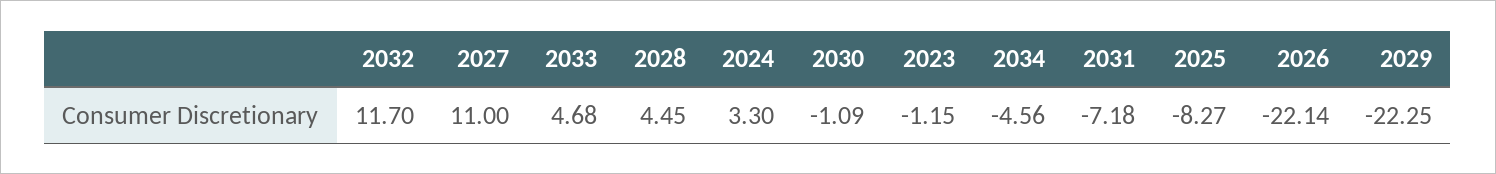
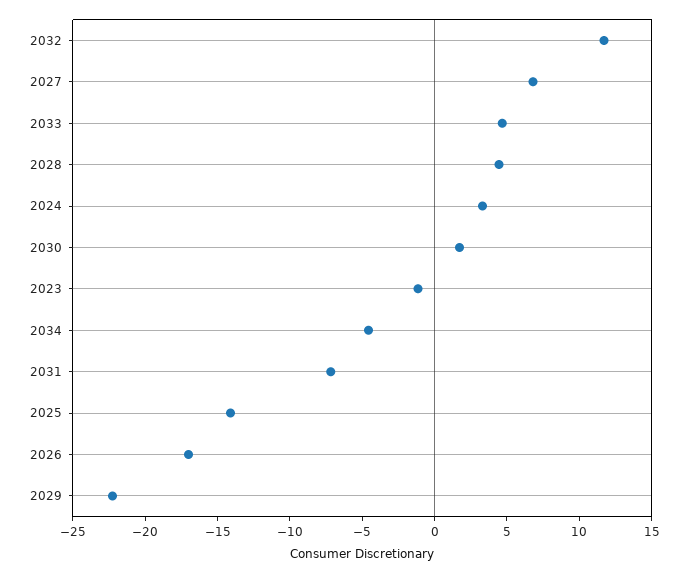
  {
    "2032": 11.7,
-   "2027": 11,
+   "2027": 7,
    "2033": 4.68,
    "2028": 4.45,
    "2024": 3.3,
-   "2030": -1.09,
+   "2030": 2,
    "2023": -1.15,
    "2034": -4.56,
    "2031": -7.18,
-   "2025": -8.27,
+   "2025": -14,
-   "2026": -22.14,
+   "2026": -17,
    "2029": -22.25
  }

